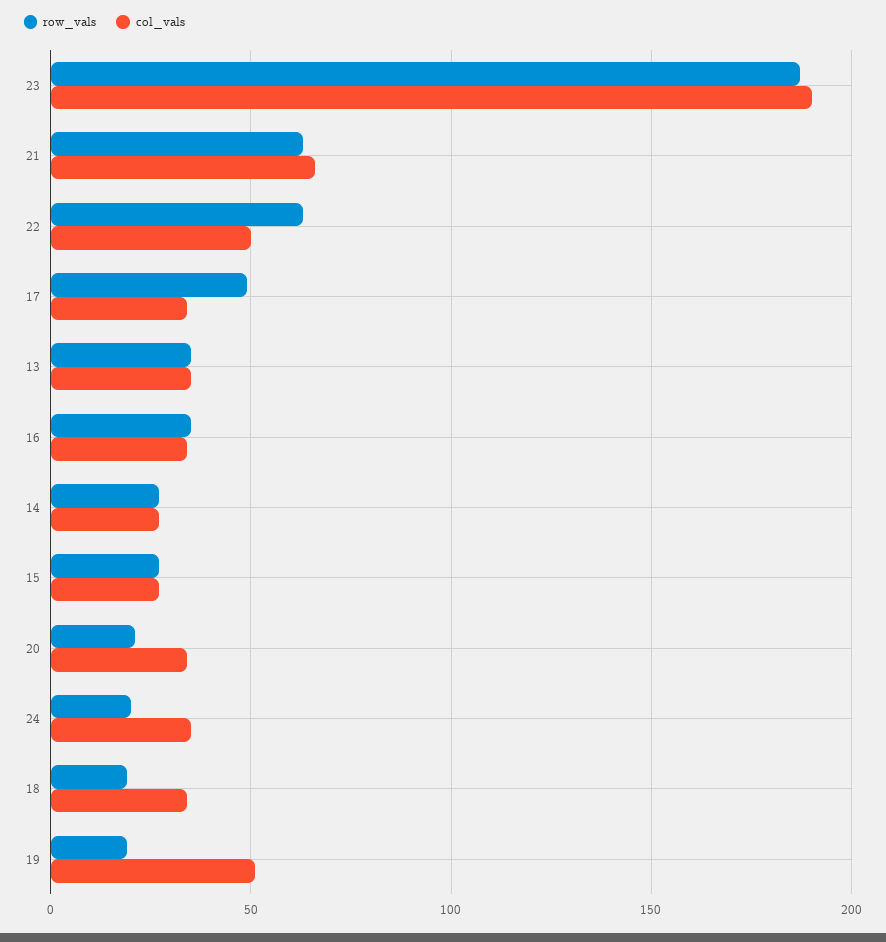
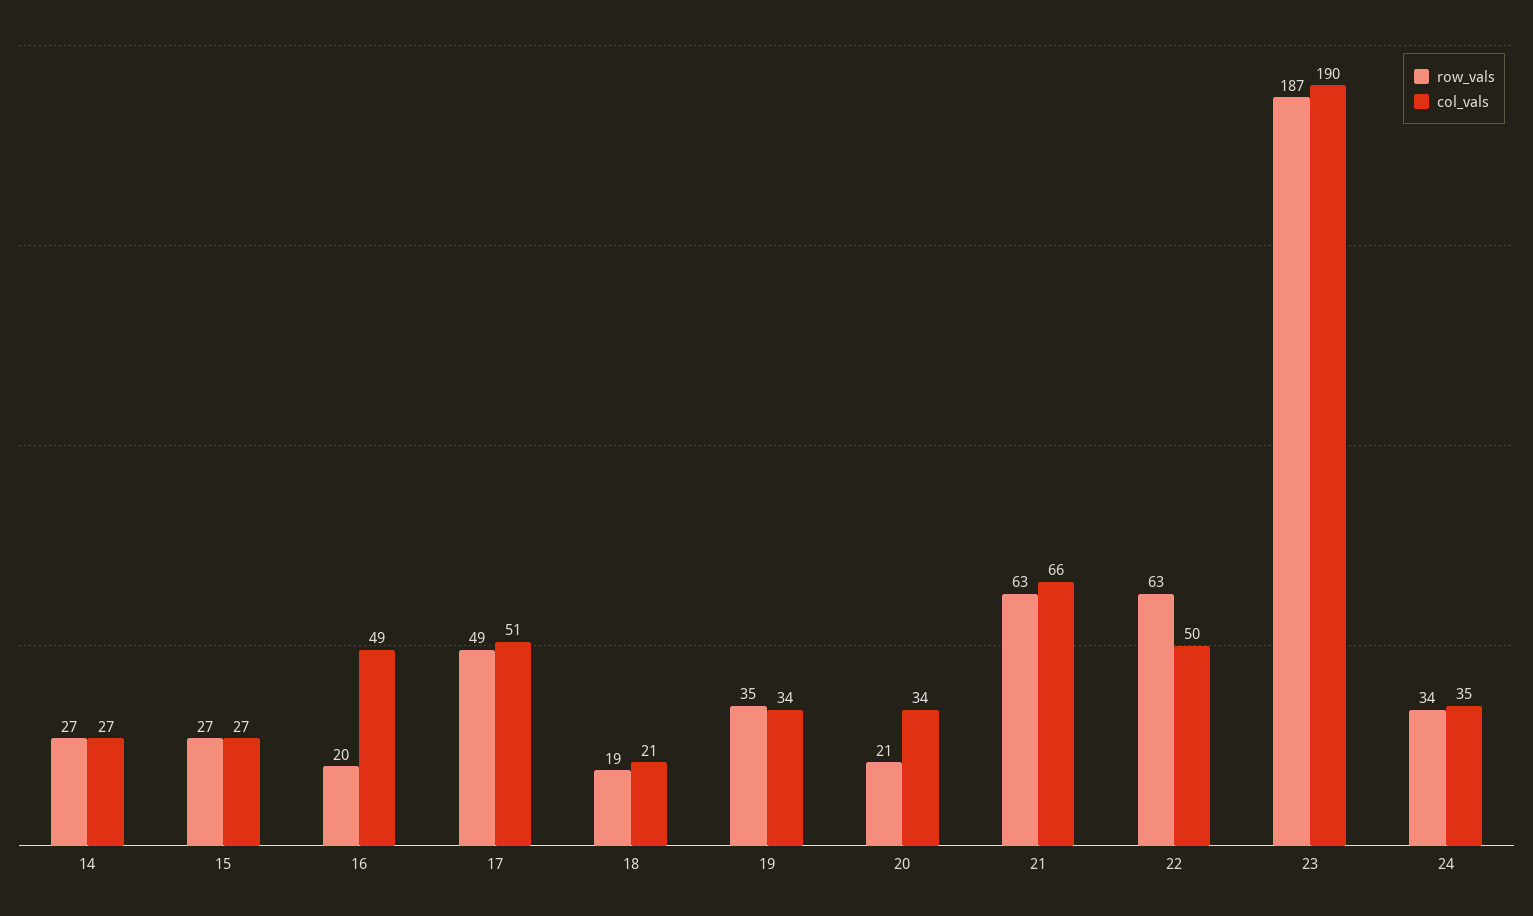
  {
    "row_vals": {
      "23": 187,
      "21": 63,
      "22": 63,
      "17": 49,
-     "13": 35,
-     "16": 35,
+     "16": 20,
      "14": 27,
      "15": 27,
      "20": 21,
-     "24": 20,
+     "24": 34,
      "18": 19,
-     "19": 20
+     "19": 35
    },
    "col_vals": {
      "23": 190,
      "21": 66,
      "22": 50,
-     "17": 35,
+     "17": 51,
-     "13": 35,
-     "16": 35,
+     "16": 49,
      "14": 27,
      "15": 27,
      "20": 34,
      "24": 35,
-     "18": 35,
+     "18": 21,
-     "19": 50
+     "19": 34
    }
  }

